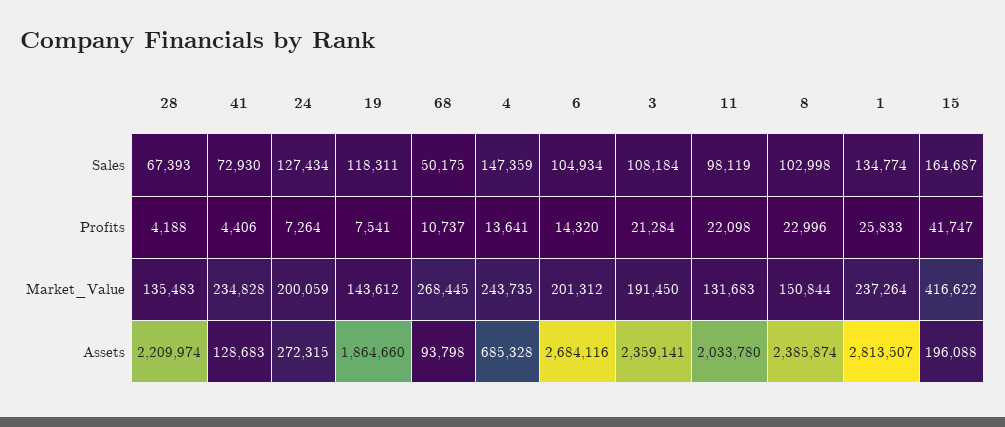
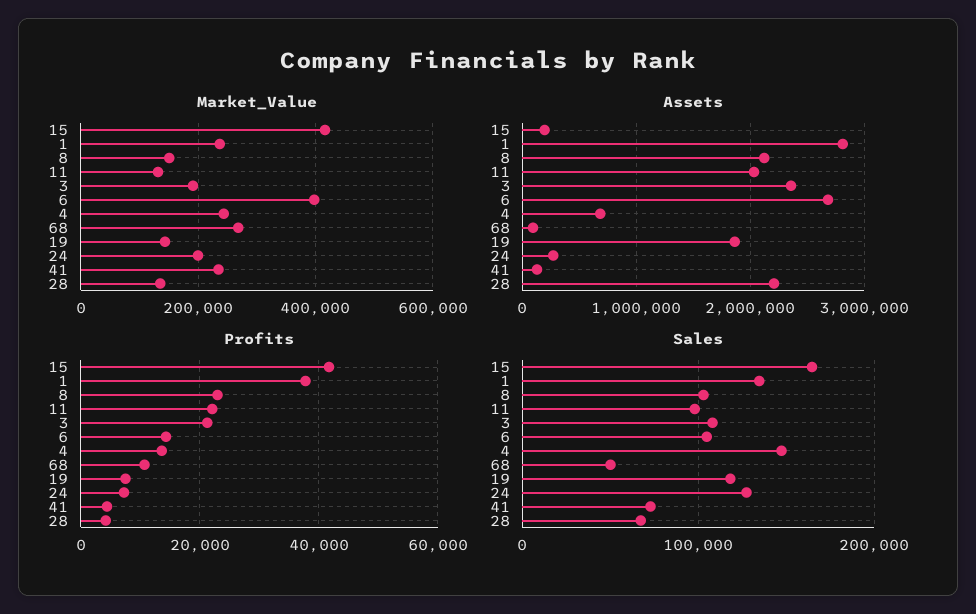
  {
    "Sales": {
      "28": 67393,
      "41": 72930,
      "24": 127434,
      "19": 118311,
      "68": 50175,
      "4": 147359,
      "6": 104934,
      "3": 108184,
      "11": 98119,
      "8": 102998,
      "1": 134774,
      "15": 164687
    },
    "Profits": {
      "28": 4188,
      "41": 4406,
      "24": 7264,
      "19": 7541,
      "68": 10737,
      "4": 13641,
      "6": 14320,
      "3": 21284,
      "11": 22098,
      "8": 22996,
-     "1": 25833,
+     "1": 38000,
      "15": 41747
    },
    "Market_Value": {
      "28": 135483,
      "41": 234828,
      "24": 200059,
      "19": 143612,
      "68": 268445,
      "4": 243735,
-     "6": 201312,
+     "6": 400000,
      "3": 191450,
      "11": 131683,
      "8": 150844,
      "1": 237264,
      "15": 416622
    },
    "Assets": {
      "28": 2209974,
      "41": 128683,
      "24": 272315,
      "19": 1864660,
      "68": 93798,
      "4": 685328,
      "6": 2684116,
      "3": 2359141,
      "11": 2033780,
-     "8": 2385874,
+     "8": 2100000,
      "1": 2813507,
      "15": 196088
    }
  }

